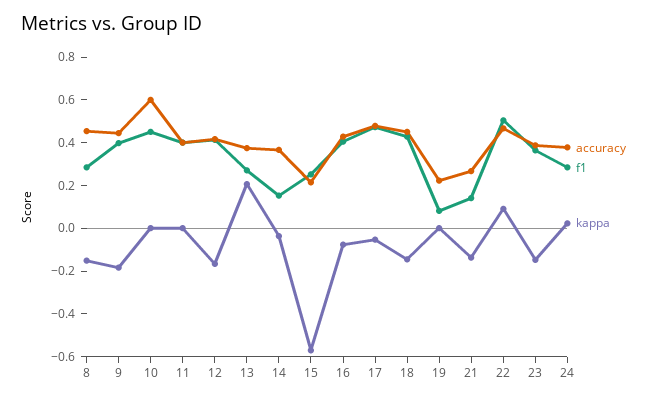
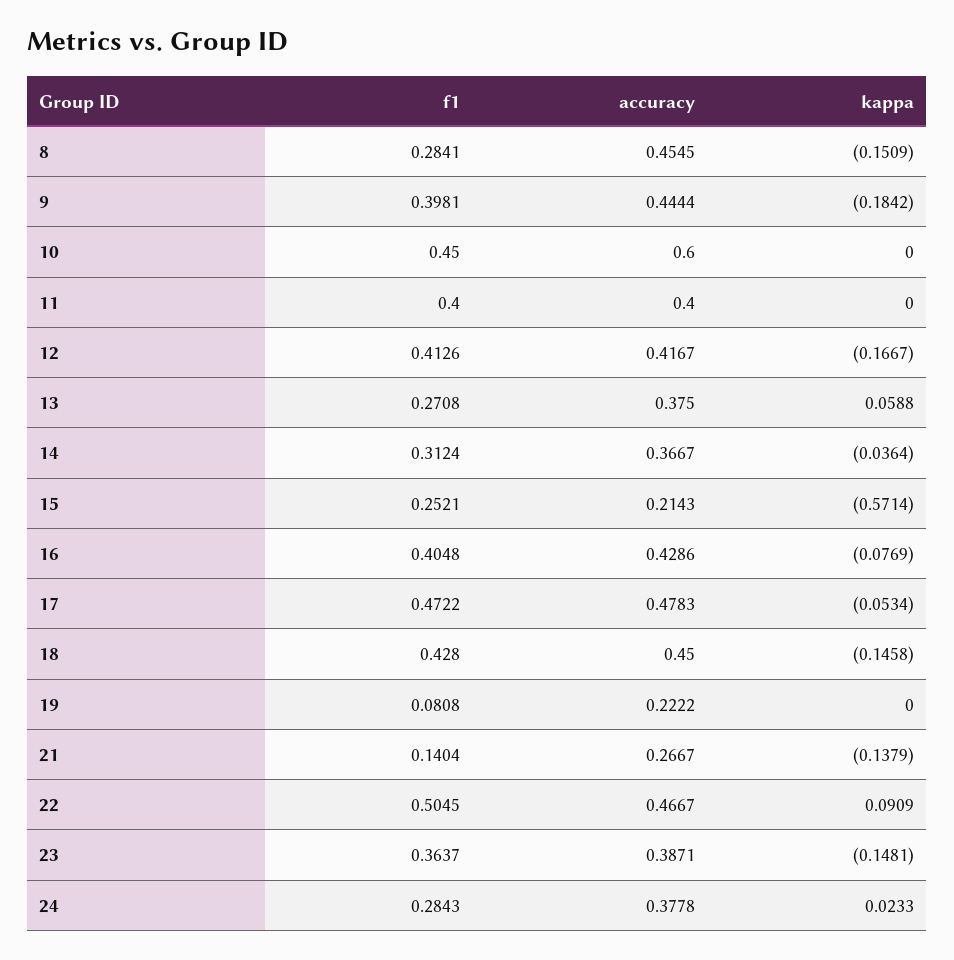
  {
    "accuracy": {
      "8": 0.4545,
      "9": 0.4444,
      "10": 0.6,
      "11": 0.4,
      "12": 0.4167,
      "13": 0.375,
      "14": 0.3667,
      "15": 0.2143,
      "16": 0.4286,
      "17": 0.4783,
      "18": 0.45,
      "19": 0.2222,
      "21": 0.2667,
      "22": 0.4667,
      "23": 0.3871,
      "24": 0.3778
    },
    "f1": {
      "8": 0.2841,
      "9": 0.3981,
      "10": 0.45,
      "11": 0.4,
      "12": 0.4126,
      "13": 0.2708,
-     "14": 0.15,
+     "14": 0.3124,
      "15": 0.2521,
      "16": 0.4048,
      "17": 0.4722,
      "18": 0.428,
      "19": 0.0808,
      "21": 0.1404,
      "22": 0.5045,
      "23": 0.3637,
      "24": 0.2843
    },
    "kappa": {
      "8": -0.1509,
      "9": -0.1842,
      "10": 0,
      "11": 0,
      "12": -0.1667,
-     "13": 0.2,
+     "13": 0.0588,
      "14": -0.0364,
      "15": -0.5714,
      "16": -0.0769,
      "17": -0.0534,
      "18": -0.1458,
      "19": 0,
      "21": -0.1379,
      "22": 0.0909,
      "23": -0.1481,
      "24": 0.0233
    }
  }

